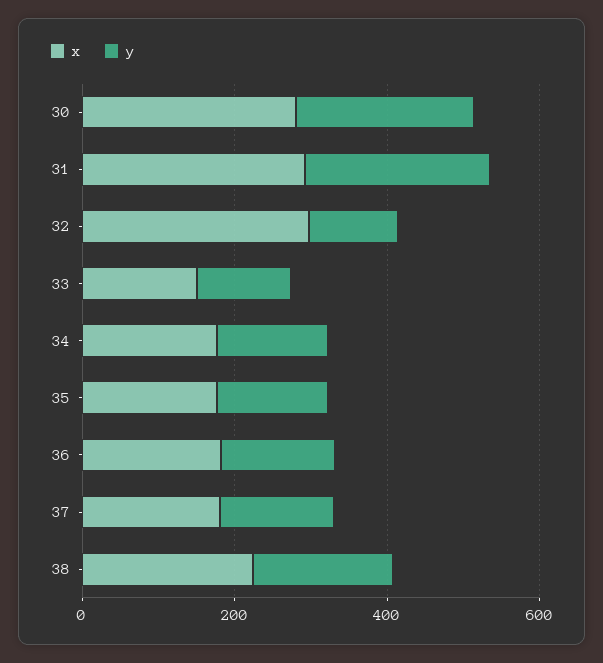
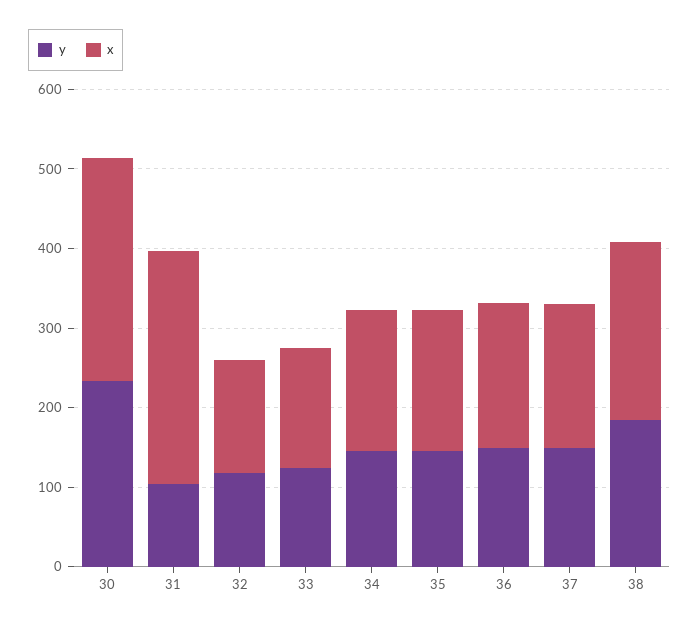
  {
    "x": {
      "30": 280,
      "31": 300,
-     "32": 300,
+     "32": 140,
      "33": 160,
      "34": 180,
      "35": 180,
      "36": 180,
      "37": 180,
      "38": 220
    },
    "y": {
      "30": 240,
-     "31": 250,
+     "31": 100,
      "32": 120,
      "33": 120,
      "34": 140,
      "35": 140,
      "36": 140,
      "37": 140,
      "38": 180
    }
  }

